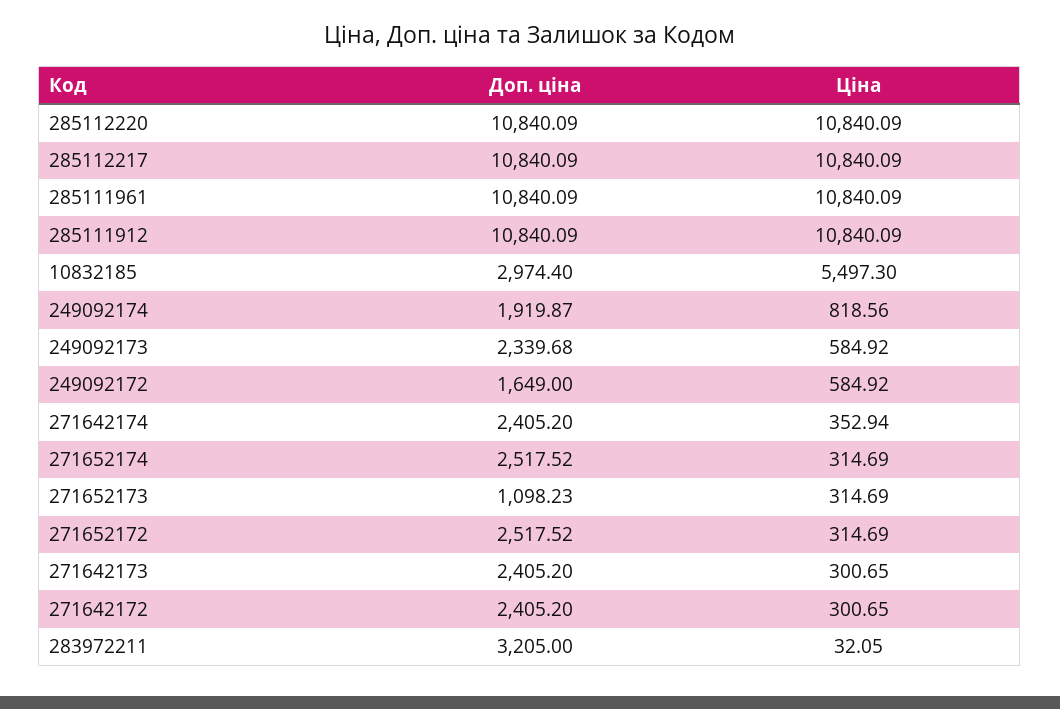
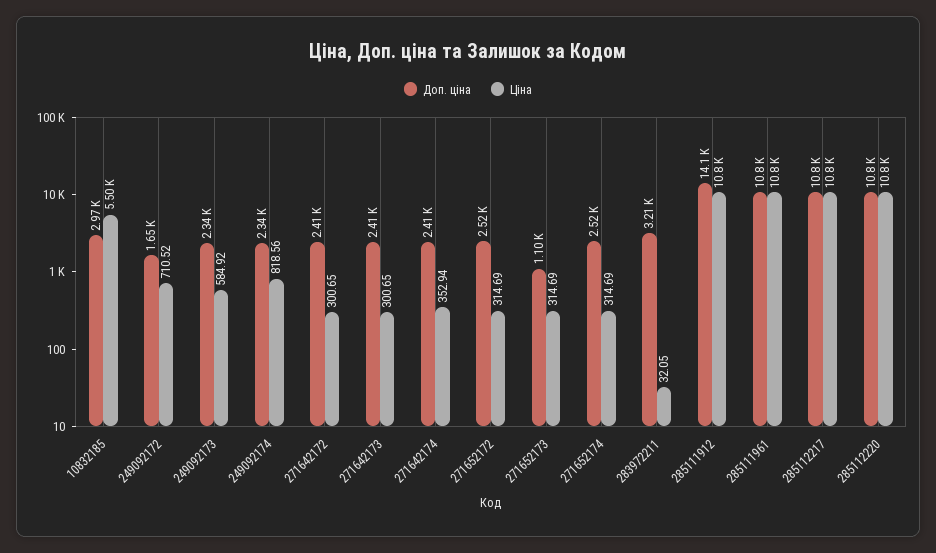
  {
    "Доп. ціна": {
      "285112220": 10840.09,
      "285112217": 10840.09,
      "285111961": 10840.09,
-     "285111912": 10840.09,
+     "285111912": 14100,
      "10832185": 2974.4,
-     "249092174": 1919.87,
+     "249092174": 2340,
      "249092173": 2339.68,
      "249092172": 1649,
      "271642174": 2405.2,
      "271652174": 2517.52,
      "271652173": 1098.23,
      "271652172": 2517.52,
      "271642173": 2405.2,
      "271642172": 2405.2,
      "283972211": 3205
    },
    "Ціна": {
      "285112220": 10840.09,
      "285112217": 10840.09,
      "285111961": 10840.09,
      "285111912": 10840.09,
      "10832185": 5497.3,
      "249092174": 818.56,
      "249092173": 584.92,
-     "249092172": 584.92,
+     "249092172": 710.52,
      "271642174": 352.94,
      "271652174": 314.69,
      "271652173": 314.69,
      "271652172": 314.69,
      "271642173": 300.65,
      "271642172": 300.65,
      "283972211": 32.05
    }
  }

